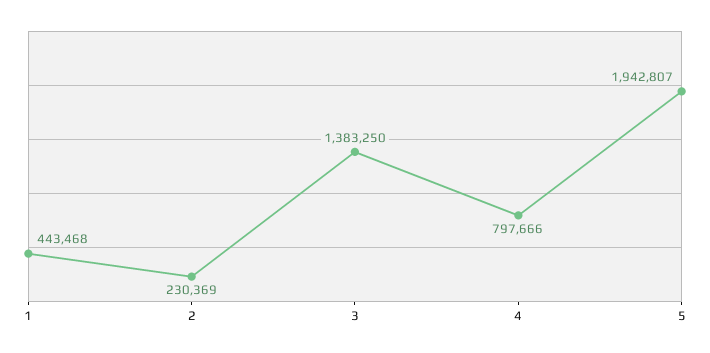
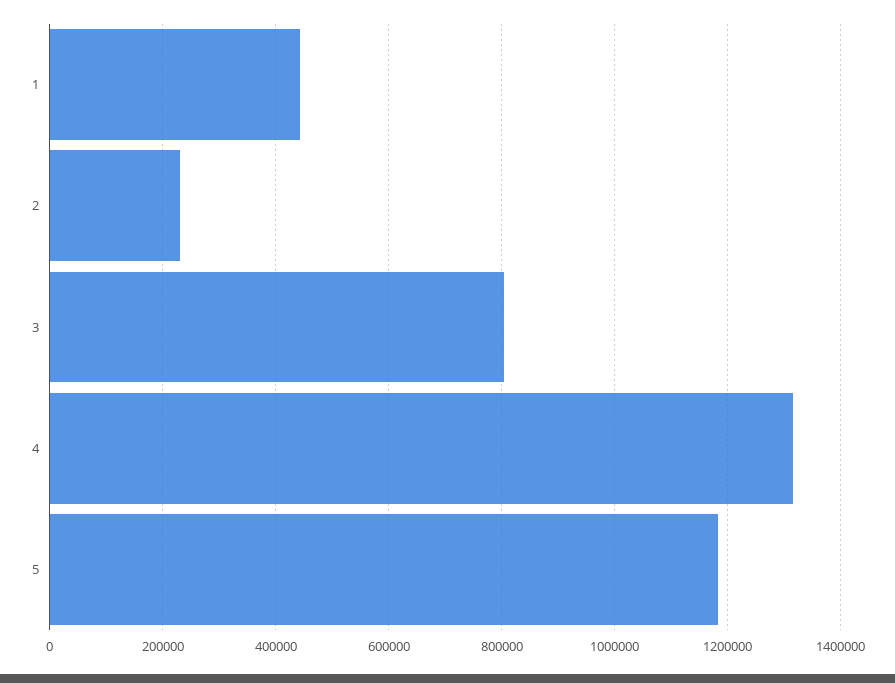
  {
    "1": 443468,
    "2": 230369,
-   "3": 1383250,
+   "3": 800000,
-   "4": 797666,
+   "4": 1320000,
-   "5": 1942807
+   "5": 1180000
  }

